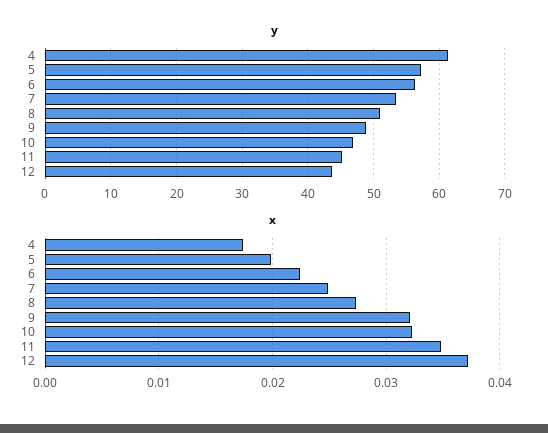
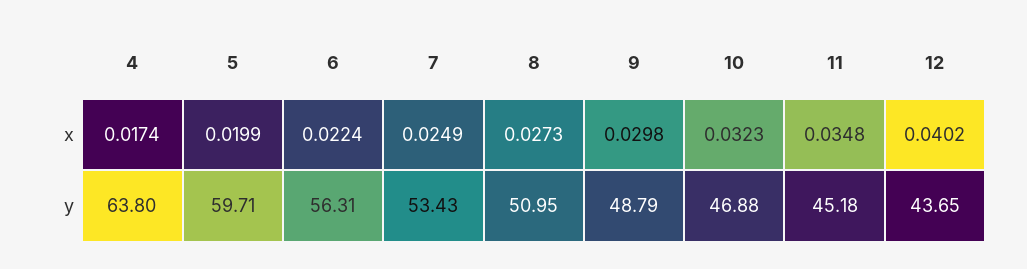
  {
    "y": {
-     "4": 61,
+     "4": 63.8,
-     "5": 57,
+     "5": 59.71,
      "6": 56.31,
      "7": 53.43,
      "8": 50.95,
      "9": 48.79,
      "10": 46.88,
      "11": 45.18,
      "12": 43.65
    },
    "x": {
      "4": 0.0174,
      "5": 0.0199,
      "6": 0.0224,
      "7": 0.0249,
      "8": 0.0273,
-     "9": 0.032,
+     "9": 0.0298,
      "10": 0.0323,
      "11": 0.0348,
-     "12": 0.037
+     "12": 0.0402
    }
  }

